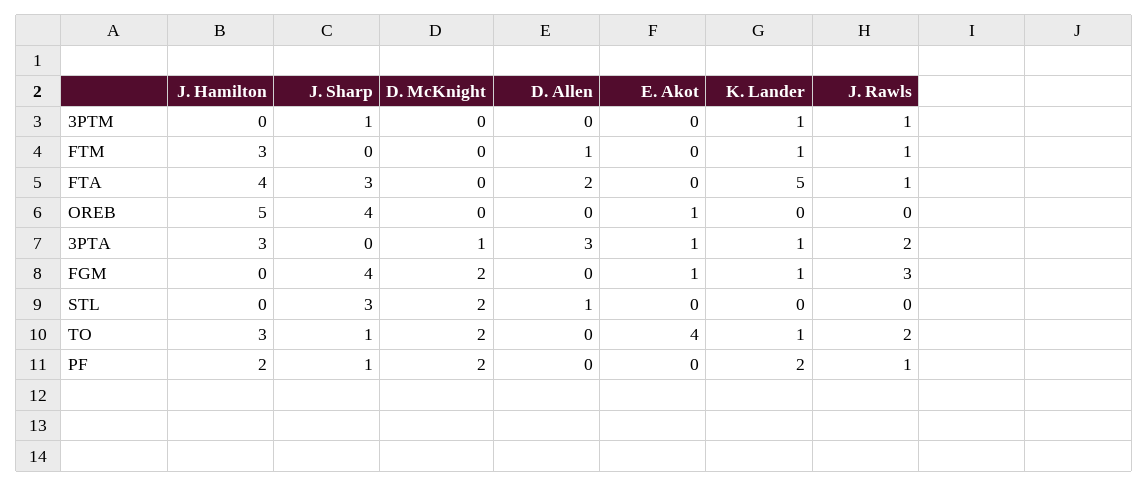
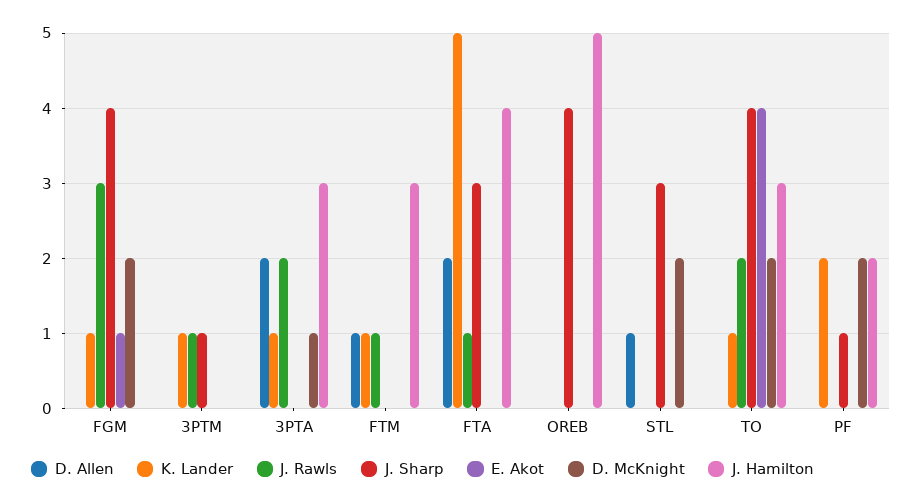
  {
    "J. Hamilton": {
      "3PTM": 0,
      "FTM": 3,
      "FTA": 4,
      "OREB": 5,
      "3PTA": 3,
      "FGM": 0,
      "STL": 0,
      "TO": 3,
      "PF": 2
    },
    "J. Sharp": {
      "3PTM": 1,
      "FTM": 0,
      "FTA": 3,
      "OREB": 4,
      "3PTA": 0,
      "FGM": 4,
      "STL": 3,
-     "TO": 1,
+     "TO": 4,
      "PF": 1
    },
    "D. McKnight": {
      "3PTM": 0,
      "FTM": 0,
      "FTA": 0,
      "OREB": 0,
      "3PTA": 1,
      "FGM": 2,
      "STL": 2,
      "TO": 2,
      "PF": 2
    },
    "D. Allen": {
      "3PTM": 0,
      "FTM": 1,
      "FTA": 2,
      "OREB": 0,
-     "3PTA": 3,
+     "3PTA": 2,
      "FGM": 0,
      "STL": 1,
      "TO": 0,
      "PF": 0
    },
    "E. Akot": {
      "3PTM": 0,
      "FTM": 0,
      "FTA": 0,
-     "OREB": 1,
+     "OREB": 0,
-     "3PTA": 1,
+     "3PTA": 0,
      "FGM": 1,
      "STL": 0,
      "TO": 4,
      "PF": 0
    },
    "K. Lander": {
      "3PTM": 1,
      "FTM": 1,
      "FTA": 5,
      "OREB": 0,
      "3PTA": 1,
      "FGM": 1,
      "STL": 0,
      "TO": 1,
      "PF": 2
    },
    "J. Rawls": {
      "3PTM": 1,
      "FTM": 1,
      "FTA": 1,
      "OREB": 0,
      "3PTA": 2,
      "FGM": 3,
      "STL": 0,
      "TO": 2,
-     "PF": 1
+     "PF": 0
    }
  }

